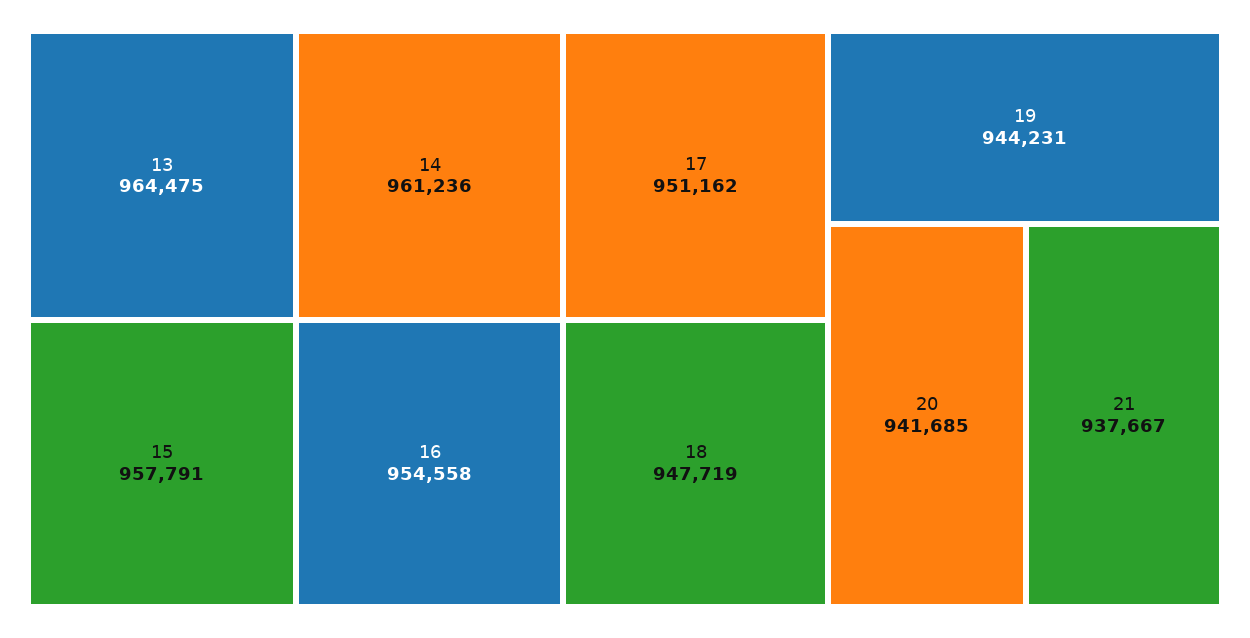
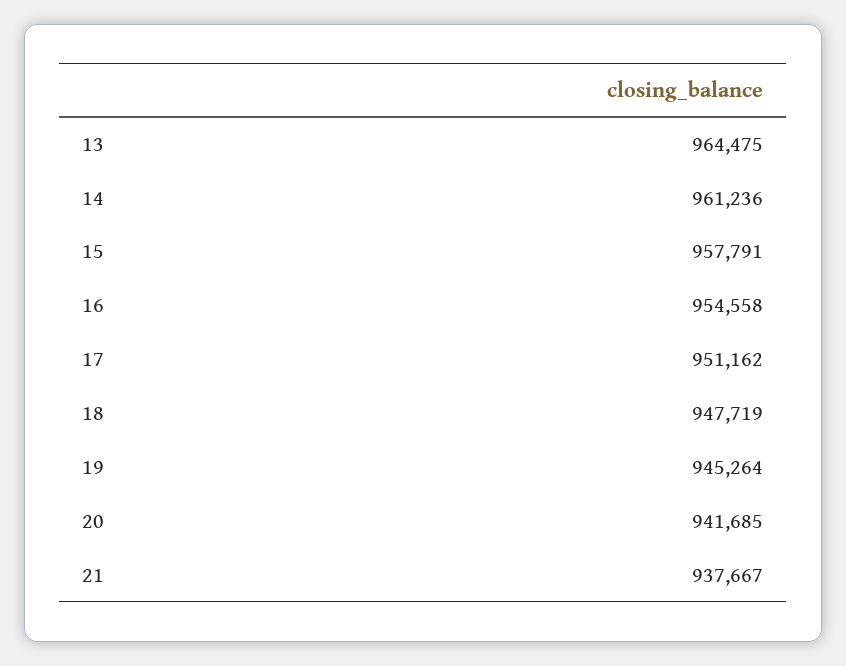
  {
    "13": 964475,
    "14": 961236,
    "15": 957791,
    "16": 954558,
    "17": 951162,
    "18": 947719,
-   "19": 944231,
+   "19": 945264,
    "20": 941685,
    "21": 937667
  }

